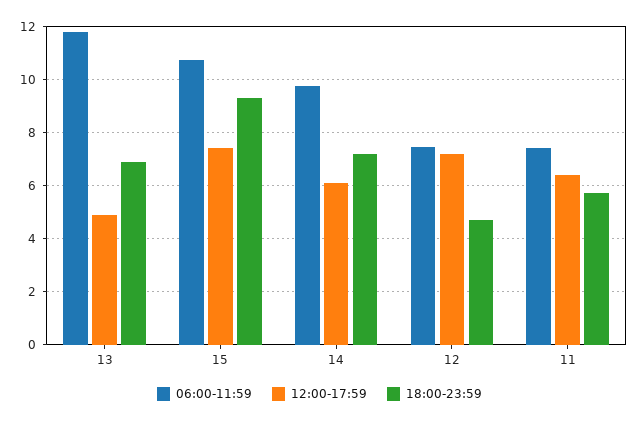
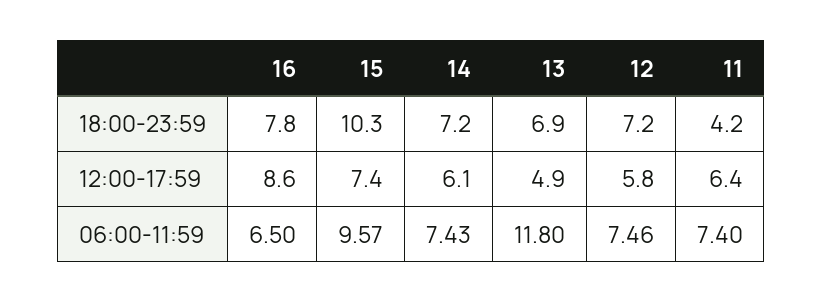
  {
    "06:00-11:59": {
      "13": 11.8,
-     "15": 10.75,
+     "15": 9.57,
-     "14": 9.75,
+     "14": 7.43,
      "12": 7.46,
-     "11": 7.4
+     "11": 7.4,
+     "16": 6.5
    },
    "12:00-17:59": {
      "13": 4.9,
      "15": 7.4,
      "14": 6.1,
-     "12": 7.25,
+     "12": 5.8,
-     "11": 6.4
+     "11": 6.4,
+     "16": 8.6
    },
    "18:00-23:59": {
      "13": 6.9,
-     "15": 9.25,
+     "15": 10.3,
      "14": 7.2,
-     "12": 4.75,
+     "12": 7.2,
-     "11": 5.75
+     "11": 4.2,
+     "16": 7.8
    }
  }

